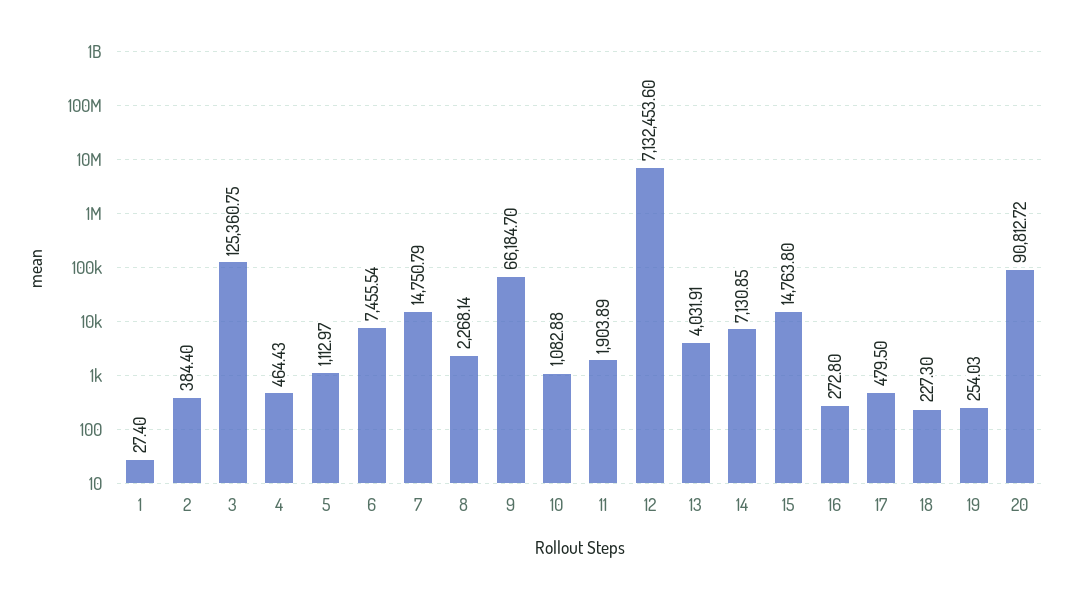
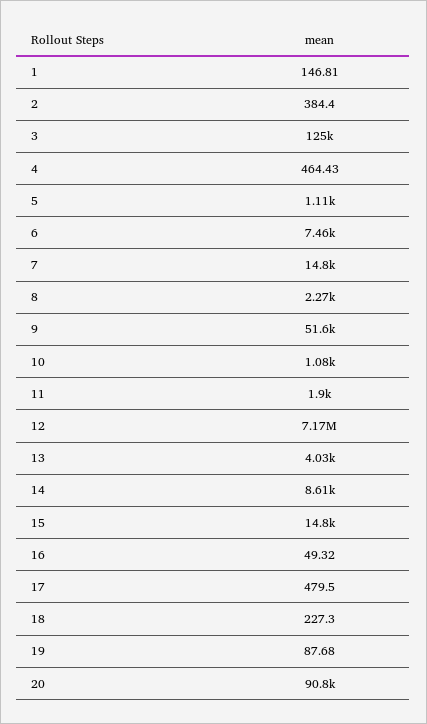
  {
-   "1": 27.4,
+   "1": 146.81,
    "2": 384.4,
    "3": 125360.75,
    "4": 464.43,
    "5": 1112.97,
    "6": 7455.54,
    "7": 14750.79,
    "8": 2268.14,
-   "9": 66184.7,
+   "9": 51600,
    "10": 1082.88,
    "11": 1903.89,
-   "12": 7132453.6,
+   "12": 7170000,
    "13": 4031.91,
-   "14": 7130.85,
+   "14": 8610,
    "15": 14763.8,
-   "16": 272.8,
+   "16": 49.32,
    "17": 479.5,
    "18": 227.3,
-   "19": 254.03,
+   "19": 87.68,
    "20": 90812.72
  }

